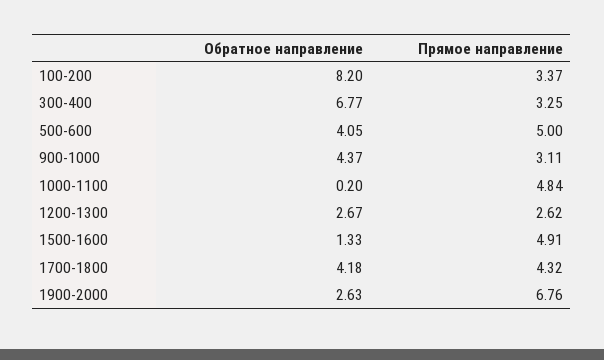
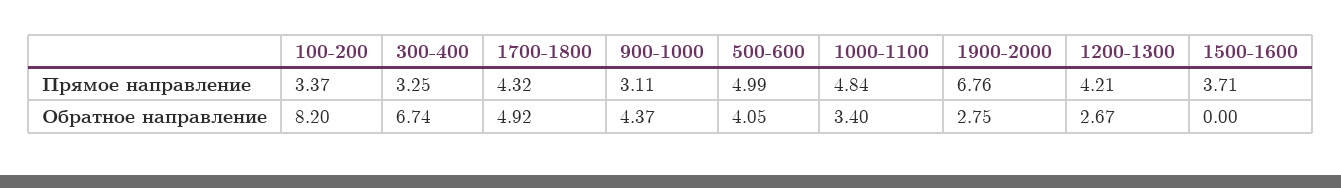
  {
    "Обратное направление": {
      "100-200": 8.2,
-     "300-400": 6.77,
+     "300-400": 6.74,
      "500-600": 4.05,
      "900-1000": 4.37,
-     "1000-1100": 0.2,
+     "1000-1100": 3.4,
      "1200-1300": 2.67,
-     "1500-1600": 1.33,
+     "1500-1600": 0,
-     "1700-1800": 4.18,
+     "1700-1800": 4.92,
-     "1900-2000": 2.63
+     "1900-2000": 2.75
    },
    "Прямое направление": {
      "100-200": 3.37,
      "300-400": 3.25,
-     "500-600": 5,
+     "500-600": 4.99,
      "900-1000": 3.11,
      "1000-1100": 4.84,
-     "1200-1300": 2.62,
+     "1200-1300": 4.21,
-     "1500-1600": 4.91,
+     "1500-1600": 3.71,
      "1700-1800": 4.32,
      "1900-2000": 6.76
    }
  }

